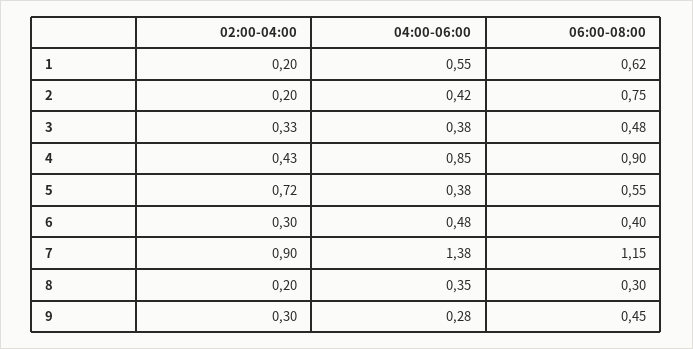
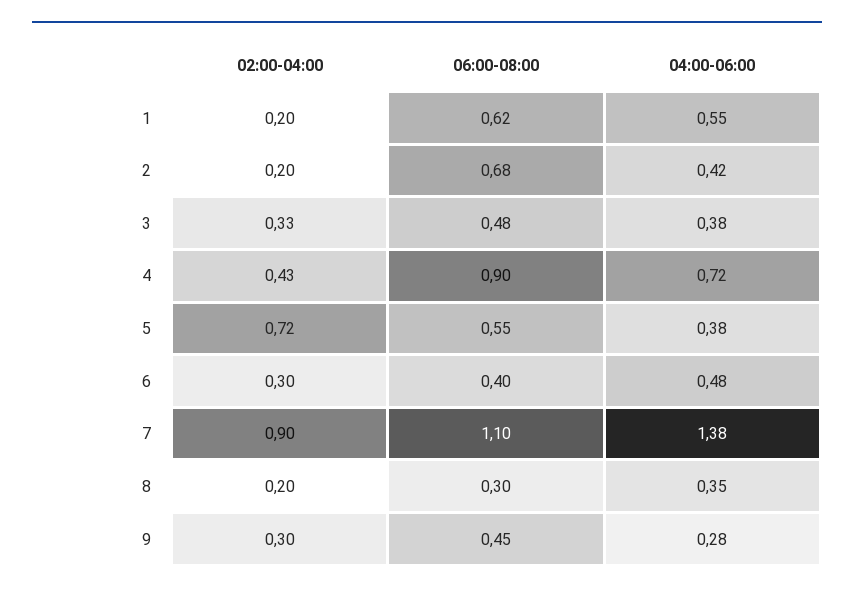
  {
    "02:00-04:00": {
      "1": 0.2,
      "2": 0.2,
      "3": 0.33,
      "4": 0.43,
      "5": 0.72,
      "6": 0.3,
      "7": 0.9,
      "8": 0.2,
      "9": 0.3
    },
    "04:00-06:00": {
      "1": 0.55,
      "2": 0.42,
      "3": 0.38,
-     "4": 0.85,
+     "4": 0.72,
      "5": 0.38,
      "6": 0.48,
      "7": 1.38,
      "8": 0.35,
      "9": 0.28
    },
    "06:00-08:00": {
      "1": 0.62,
-     "2": 0.75,
+     "2": 0.68,
      "3": 0.48,
      "4": 0.9,
      "5": 0.55,
      "6": 0.4,
-     "7": 1.15,
+     "7": 1.1,
      "8": 0.3,
      "9": 0.45
    }
  }

